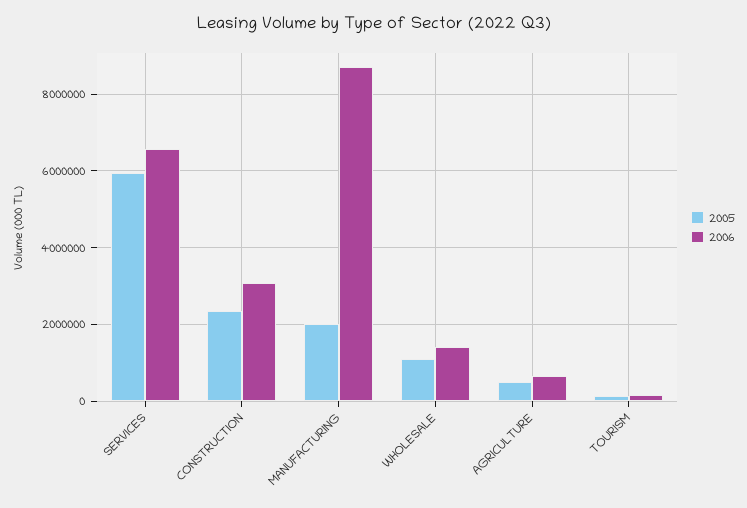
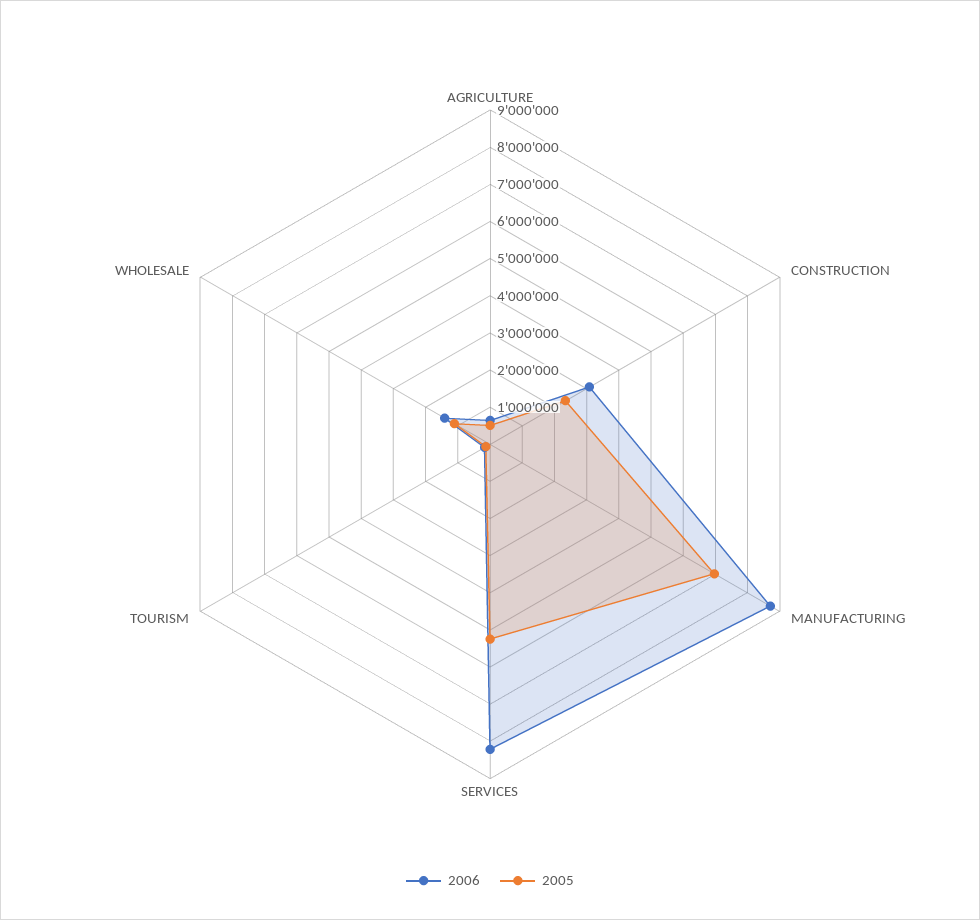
  {
    "2005": {
-     "SERVICES": 6000000,
+     "SERVICES": 5250000,
      "CONSTRUCTION": 2400000,
-     "MANUFACTURING": 2000000,
+     "MANUFACTURING": 7000000,
      "WHOLESALE": 1200000,
      "AGRICULTURE": 600000,
      "TOURISM": 200000
    },
    "2006": {
-     "SERVICES": 6600000,
+     "SERVICES": 8250000,
      "CONSTRUCTION": 3000000,
      "MANUFACTURING": 8800000,
      "WHOLESALE": 1400000,
      "AGRICULTURE": 600000,
      "TOURISM": 200000
    }
  }

